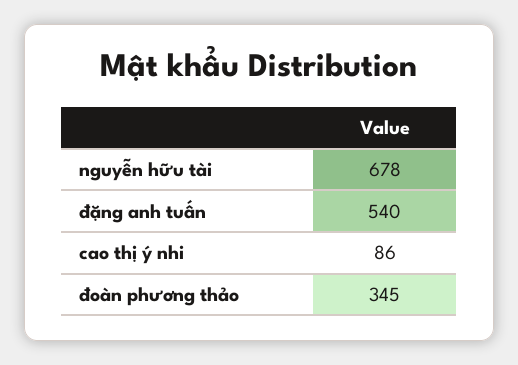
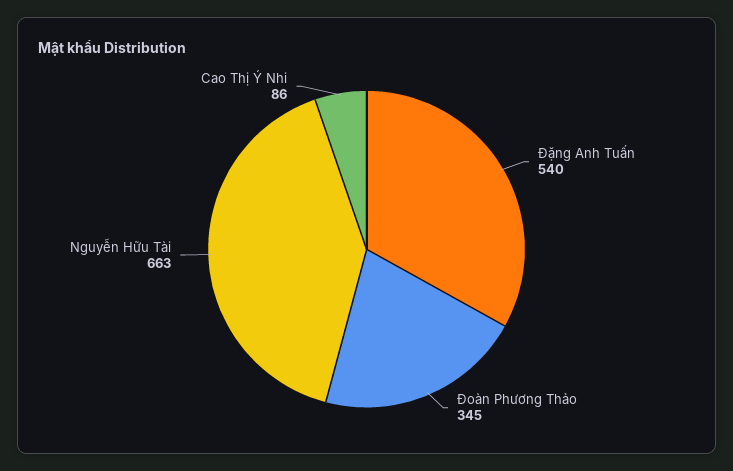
  {
-   "nguyễn hữu tài": 678,
+   "nguyễn hữu tài": 663,
    "đặng anh tuấn": 540,
    "cao thị ý nhi": 86,
    "đoàn phương thảo": 345
  }

